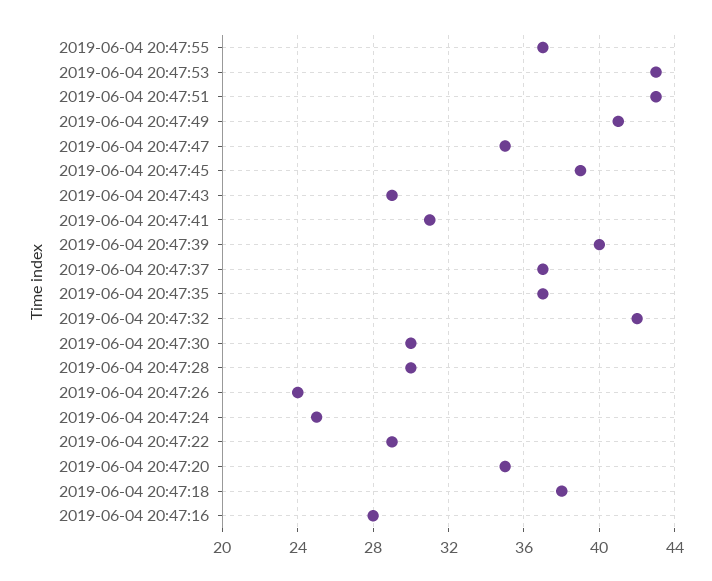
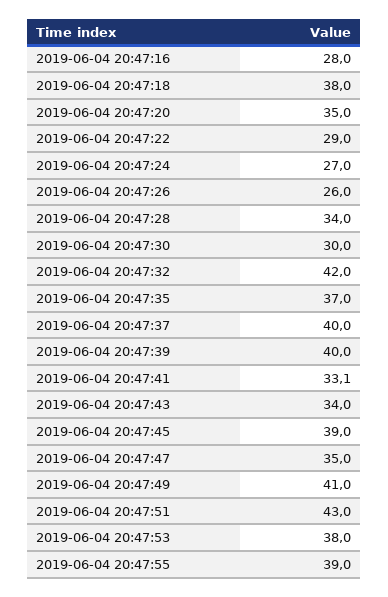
  {
-   "2019-06-04 20:47:55": 37,
+   "2019-06-04 20:47:55": 39,
-   "2019-06-04 20:47:53": 43,
+   "2019-06-04 20:47:53": 38,
    "2019-06-04 20:47:51": 43,
    "2019-06-04 20:47:49": 41,
    "2019-06-04 20:47:47": 35,
    "2019-06-04 20:47:45": 39,
-   "2019-06-04 20:47:43": 29,
+   "2019-06-04 20:47:43": 34,
-   "2019-06-04 20:47:41": 31,
+   "2019-06-04 20:47:41": 33.1,
    "2019-06-04 20:47:39": 40,
-   "2019-06-04 20:47:37": 37,
+   "2019-06-04 20:47:37": 40,
    "2019-06-04 20:47:35": 37,
    "2019-06-04 20:47:32": 42,
    "2019-06-04 20:47:30": 30,
-   "2019-06-04 20:47:28": 30,
+   "2019-06-04 20:47:28": 34,
-   "2019-06-04 20:47:26": 24,
+   "2019-06-04 20:47:26": 26,
-   "2019-06-04 20:47:24": 25,
+   "2019-06-04 20:47:24": 27,
    "2019-06-04 20:47:22": 29,
    "2019-06-04 20:47:20": 35,
    "2019-06-04 20:47:18": 38,
    "2019-06-04 20:47:16": 28
  }

